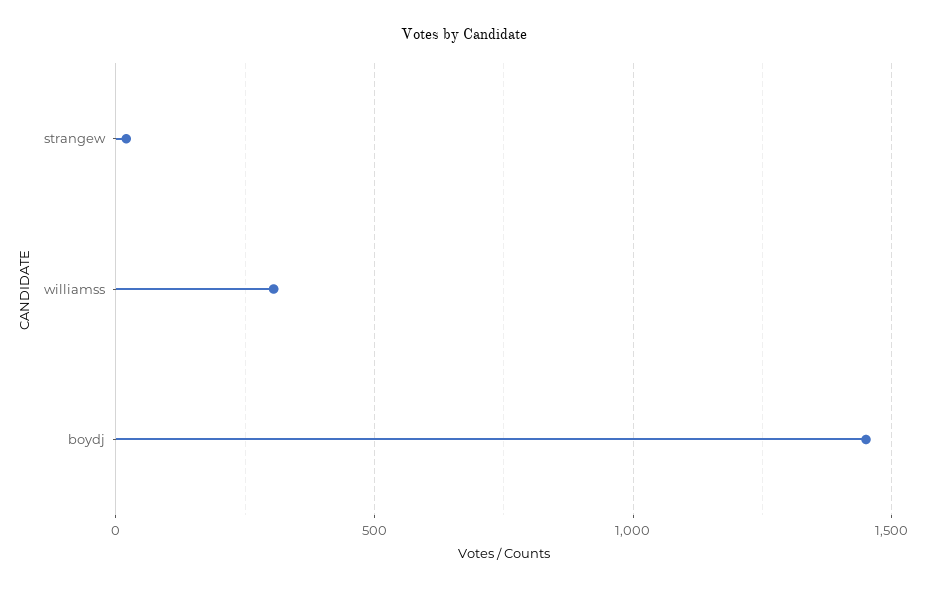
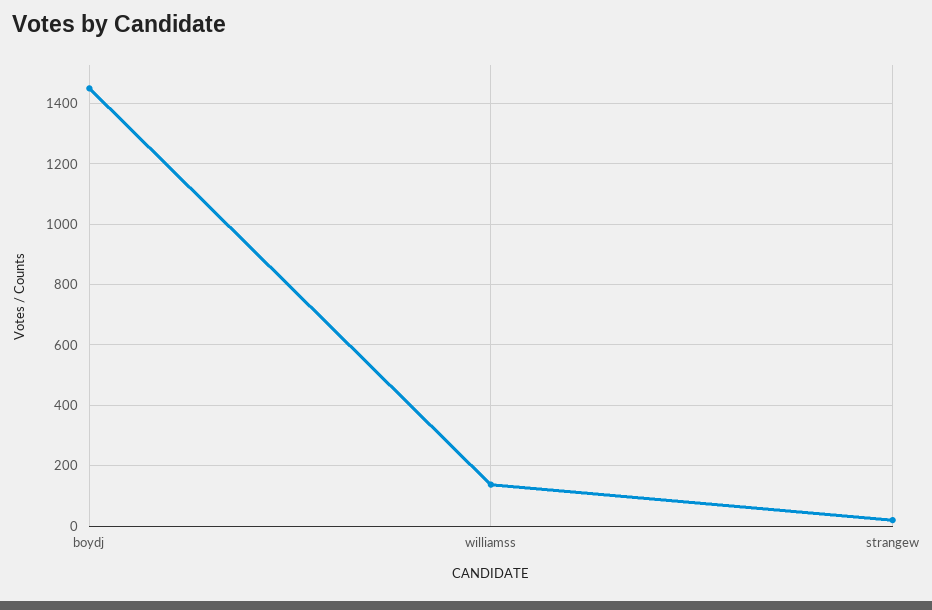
  {
    "strangew": 20,
-   "williamss": 300,
+   "williamss": 140,
    "boydj": 1460
  }

